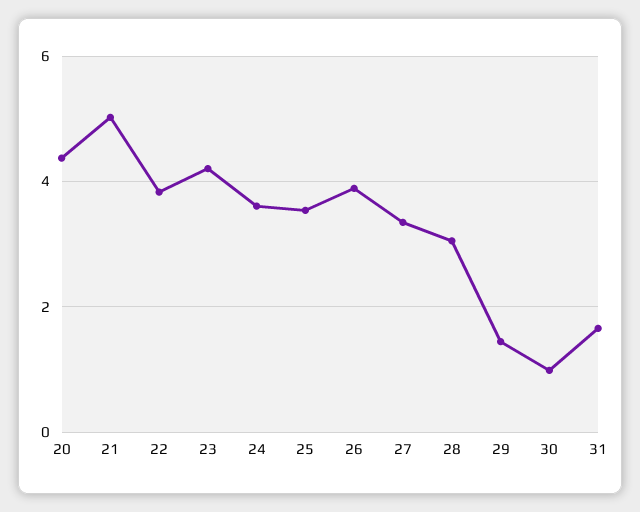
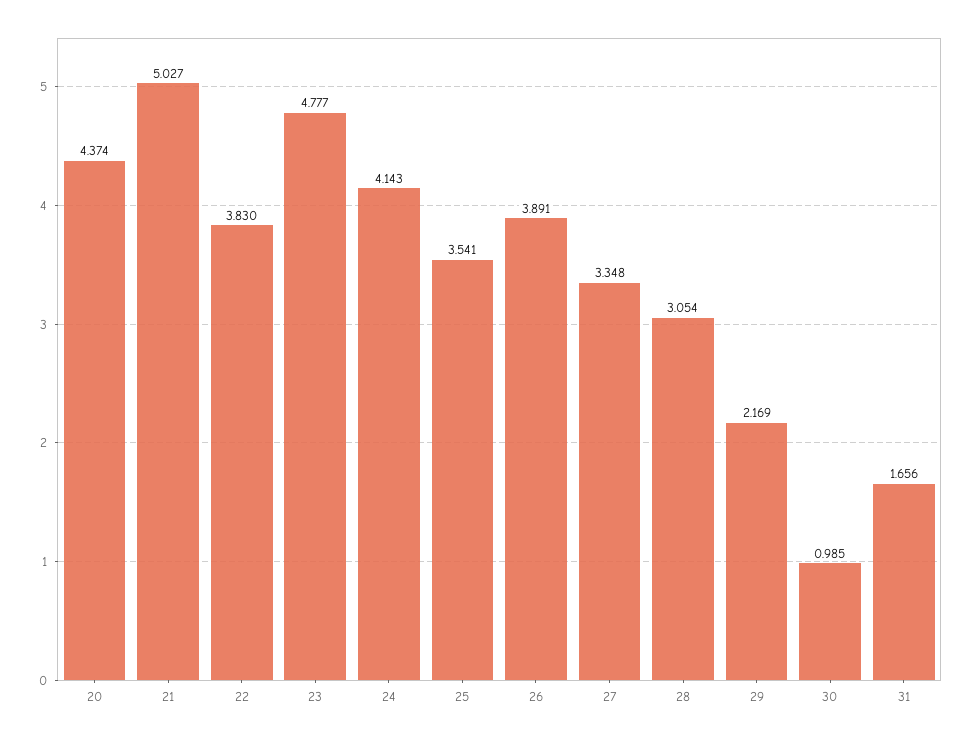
  {
    "20": 4.374,
    "21": 5.027,
    "22": 3.83,
-   "23": 4.2,
+   "23": 4.777,
-   "24": 3.6,
+   "24": 4.143,
    "25": 3.541,
    "26": 3.891,
    "27": 3.348,
    "28": 3.054,
-   "29": 1.4,
+   "29": 2.169,
    "30": 0.985,
    "31": 1.656
  }

